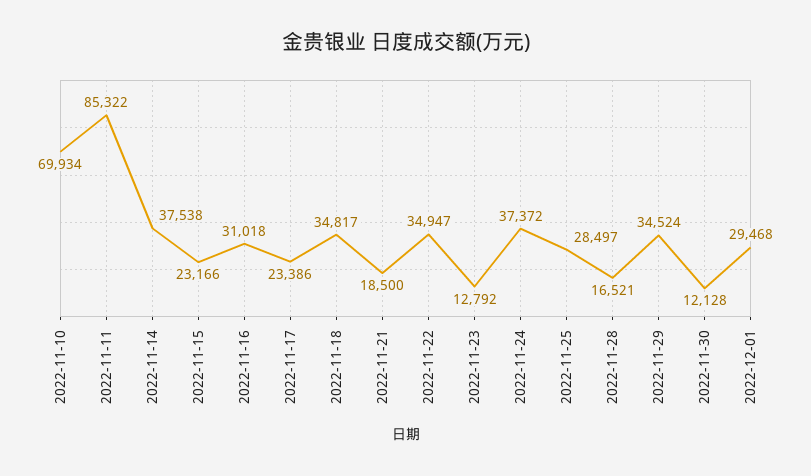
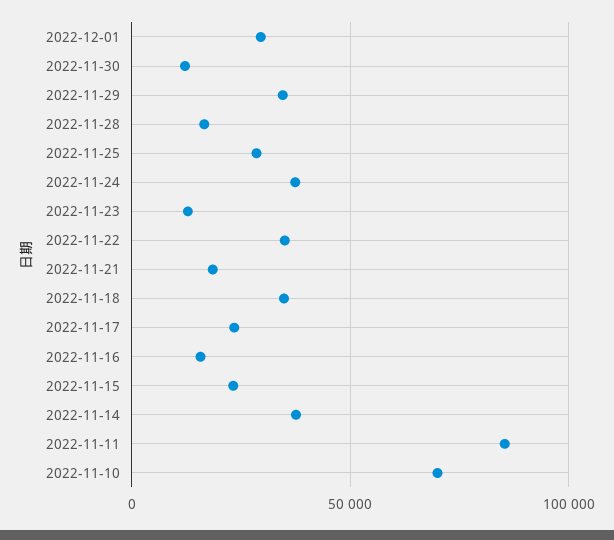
  {
    "2022-11-10": 69934,
    "2022-11-11": 85322,
    "2022-11-14": 37538,
    "2022-11-15": 23166,
-   "2022-11-16": 31018,
+   "2022-11-16": 15000,
    "2022-11-17": 23386,
    "2022-11-18": 34817,
    "2022-11-21": 18500,
    "2022-11-22": 34947,
    "2022-11-23": 12792,
    "2022-11-24": 37372,
    "2022-11-25": 28497,
    "2022-11-28": 16521,
    "2022-11-29": 34524,
    "2022-11-30": 12128,
    "2022-12-01": 29468
  }

